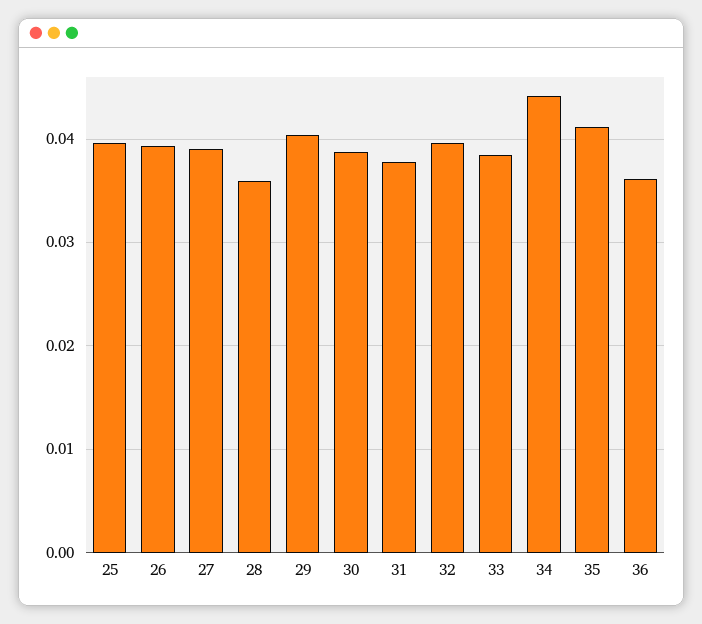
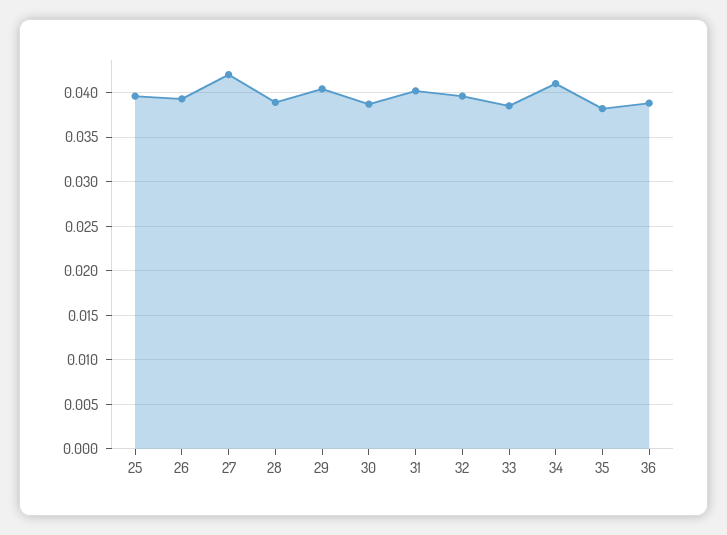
  {
    "25": 0.04,
    "26": 0.039,
-   "27": 0.039,
+   "27": 0.042,
-   "28": 0.036,
+   "28": 0.039,
    "29": 0.04,
    "30": 0.039,
-   "31": 0.038,
+   "31": 0.04,
    "32": 0.04,
    "33": 0.039,
-   "34": 0.044,
+   "34": 0.041,
-   "35": 0.041,
+   "35": 0.038,
-   "36": 0.036
+   "36": 0.039
  }

